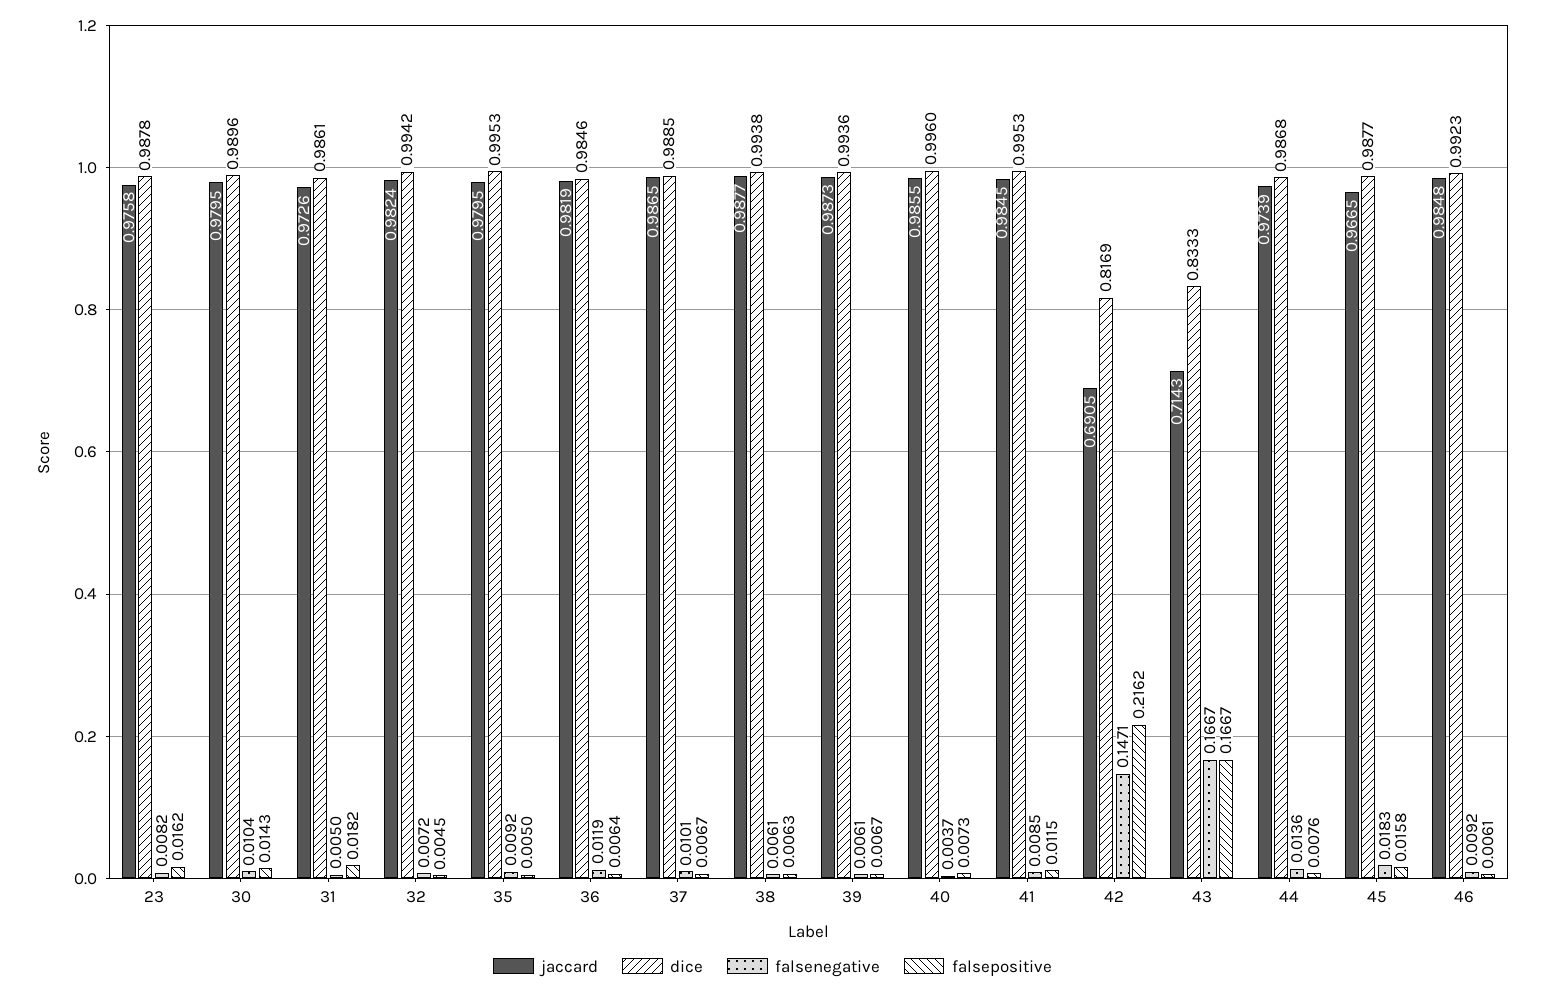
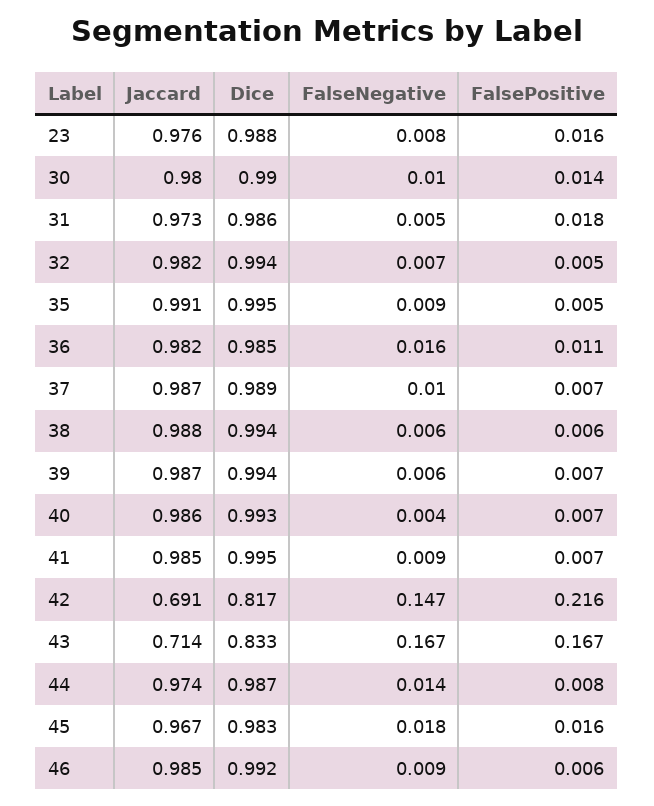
  {
    "jaccard": {
      "23": 0.9758,
      "30": 0.9795,
      "31": 0.9726,
      "32": 0.9824,
-     "35": 0.9795,
+     "35": 0.991,
      "36": 0.9819,
      "37": 0.9865,
      "38": 0.9877,
      "39": 0.9873,
      "40": 0.9855,
      "41": 0.9845,
      "42": 0.6905,
      "43": 0.7143,
      "44": 0.9739,
      "45": 0.9665,
      "46": 0.9848
    },
    "dice": {
      "23": 0.9878,
      "30": 0.9896,
      "31": 0.9861,
      "32": 0.9942,
      "35": 0.9953,
      "36": 0.9846,
      "37": 0.9885,
      "38": 0.9938,
      "39": 0.9936,
-     "40": 0.996,
+     "40": 0.993,
      "41": 0.9953,
      "42": 0.8169,
      "43": 0.8333,
      "44": 0.9868,
-     "45": 0.9877,
+     "45": 0.983,
      "46": 0.9923
    },
    "falsenegative": {
      "23": 0.0082,
      "30": 0.0104,
      "31": 0.005,
      "32": 0.0072,
      "35": 0.0092,
-     "36": 0.0119,
+     "36": 0.016,
      "37": 0.0101,
      "38": 0.0061,
      "39": 0.0061,
      "40": 0.0037,
      "41": 0.0085,
      "42": 0.1471,
      "43": 0.1667,
      "44": 0.0136,
      "45": 0.0183,
      "46": 0.0092
    },
    "falsepositive": {
      "23": 0.0162,
      "30": 0.0143,
      "31": 0.0182,
      "32": 0.0045,
      "35": 0.005,
-     "36": 0.0064,
+     "36": 0.011,
      "37": 0.0067,
      "38": 0.0063,
      "39": 0.0067,
      "40": 0.0073,
-     "41": 0.0115,
+     "41": 0.007,
      "42": 0.2162,
      "43": 0.1667,
      "44": 0.0076,
      "45": 0.0158,
      "46": 0.0061
    }
  }

